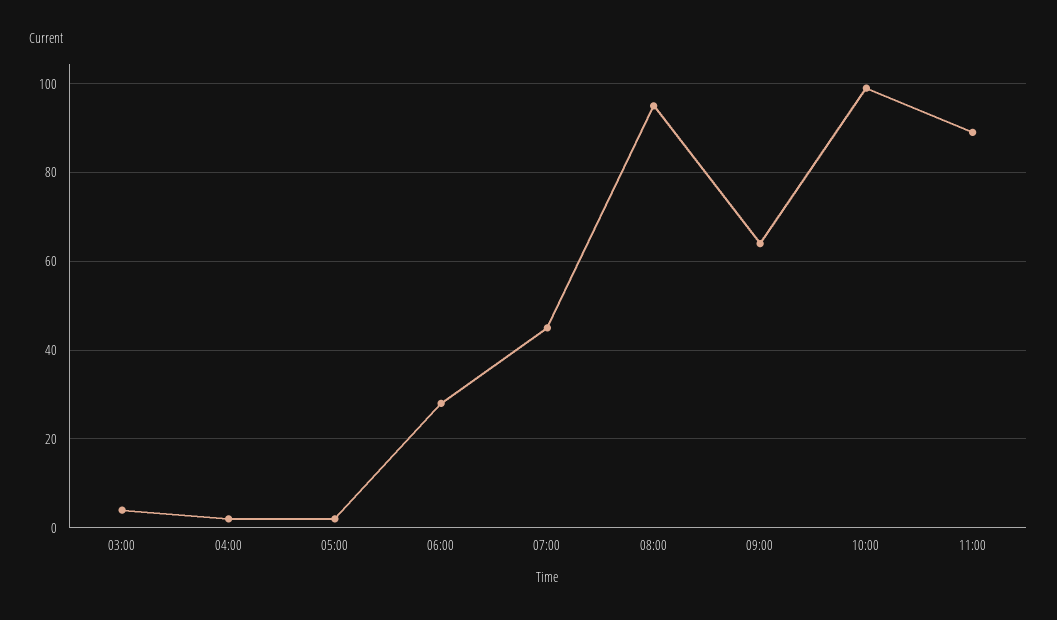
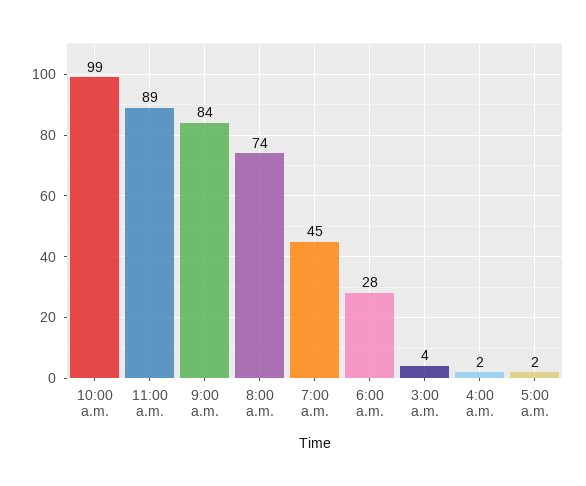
  {
    "03:00": 4,
    "04:00": 2,
    "05:00": 2,
    "06:00": 28,
    "07:00": 45,
-   "08:00": 95,
+   "08:00": 74,
-   "09:00": 65,
+   "09:00": 84,
    "10:00": 99,
    "11:00": 89
  }

